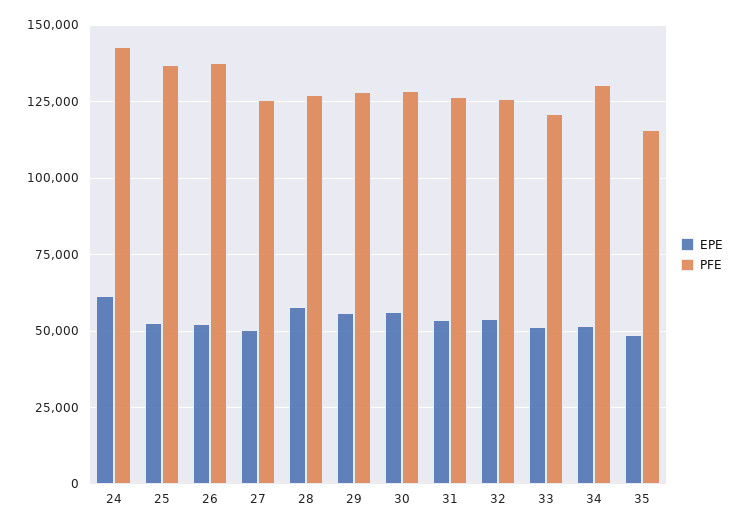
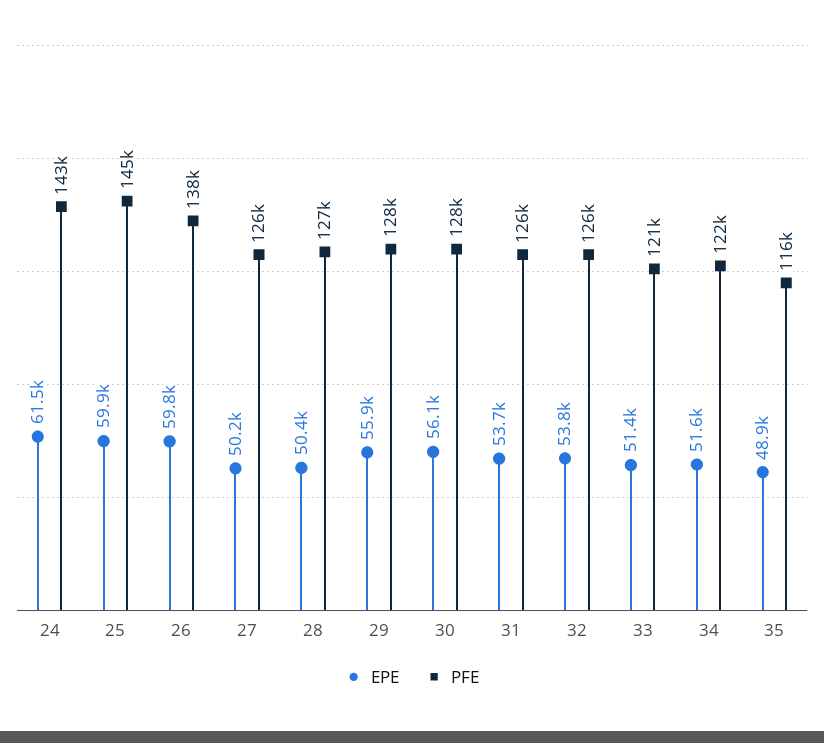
  {
    "EPE": {
      "24": 61500,
-     "25": 52500,
+     "25": 59900,
-     "26": 52500,
+     "26": 59800,
      "27": 50200,
-     "28": 57500,
+     "28": 50400,
      "29": 55900,
      "30": 56100,
      "31": 53700,
      "32": 53800,
      "33": 51400,
      "34": 51600,
      "35": 48900
    },
    "PFE": {
      "24": 143000,
-     "25": 137500,
+     "25": 145000,
      "26": 138000,
      "27": 126000,
      "28": 127000,
      "29": 128000,
      "30": 128000,
      "31": 126000,
      "32": 126000,
      "33": 121000,
-     "34": 130000,
+     "34": 122000,
      "35": 116000
    }
  }

